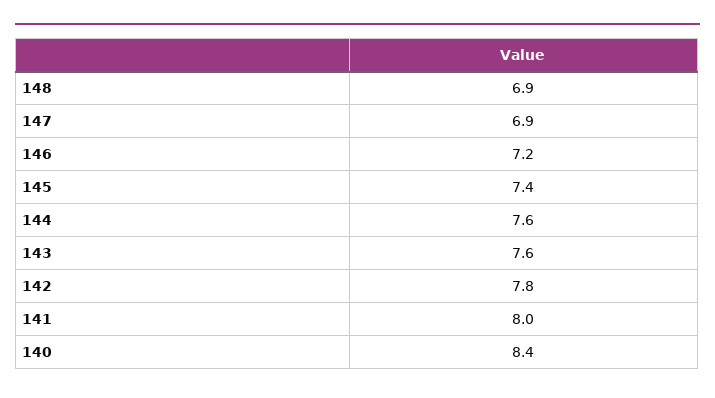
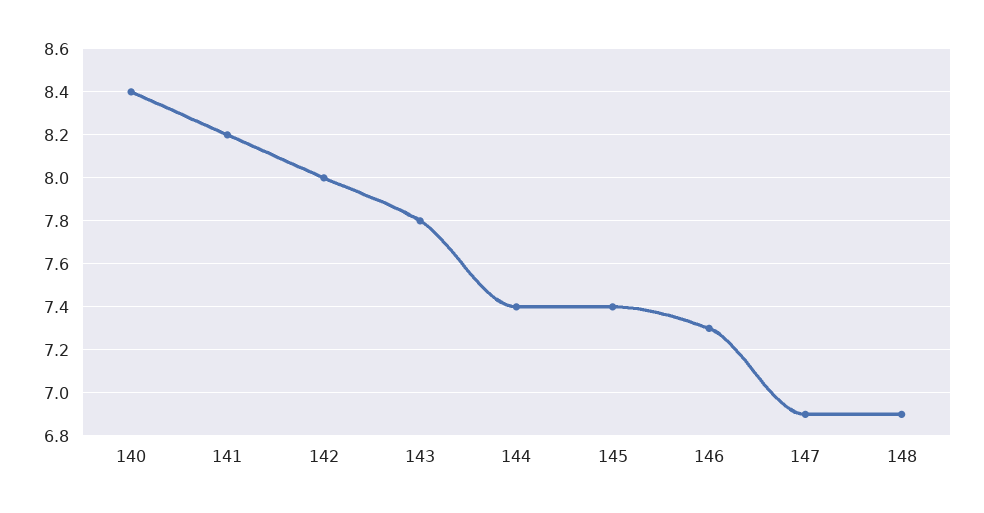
  {
    "148": 6.9,
    "147": 6.9,
-   "146": 7.2,
+   "146": 7.3,
    "145": 7.4,
-   "144": 7.6,
+   "144": 7.4,
-   "143": 7.6,
+   "143": 7.8,
-   "142": 7.8,
+   "142": 8,
-   "141": 8,
+   "141": 8.2,
    "140": 8.4
  }

